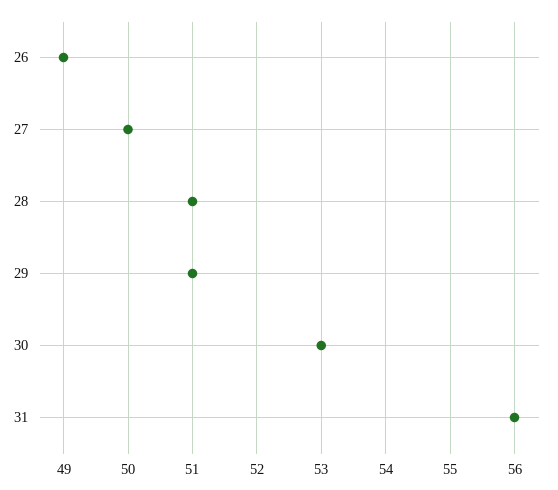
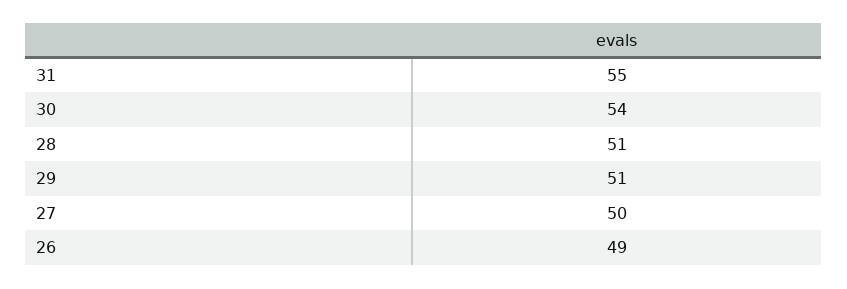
  {
    "26": 49,
    "27": 50,
    "28": 51,
    "29": 51,
-   "30": 53,
+   "30": 54,
-   "31": 56
+   "31": 55
  }

